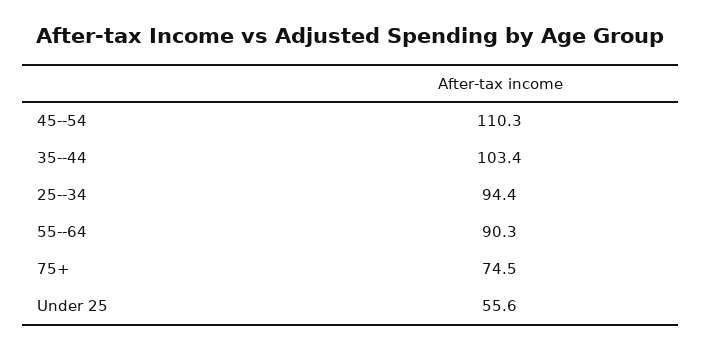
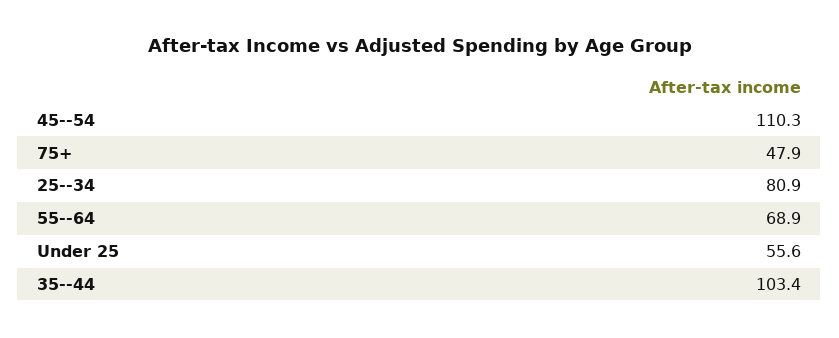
  {
    "45--54": 110.3,
    "35--44": 103.4,
-   "25--34": 94.4,
+   "25--34": 80.9,
-   "55--64": 90.3,
+   "55--64": 68.9,
-   "75+": 74.5,
+   "75+": 47.9,
    "Under 25": 55.6
  }

